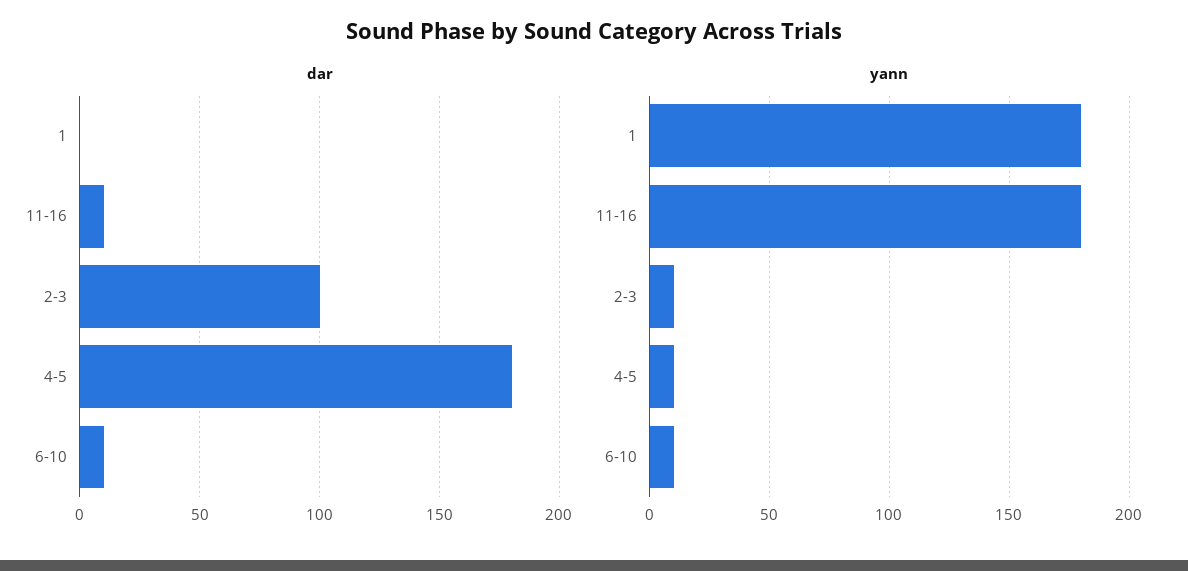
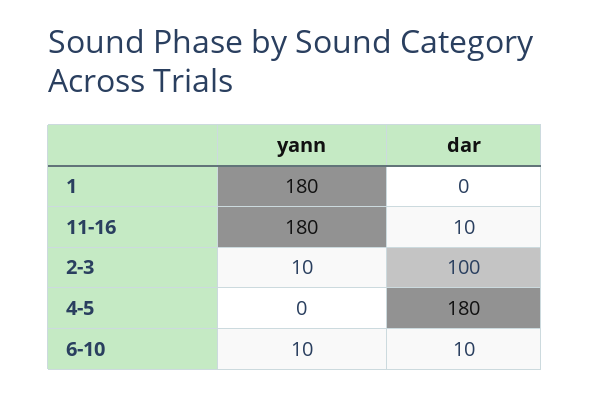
  {
    "dar": {
      "1": 0,
      "11-16": 10,
      "2-3": 100,
      "4-5": 180,
      "6-10": 10
    },
    "yann": {
      "1": 180,
      "11-16": 180,
      "2-3": 10,
-     "4-5": 10,
+     "4-5": 0,
      "6-10": 10
    }
  }

